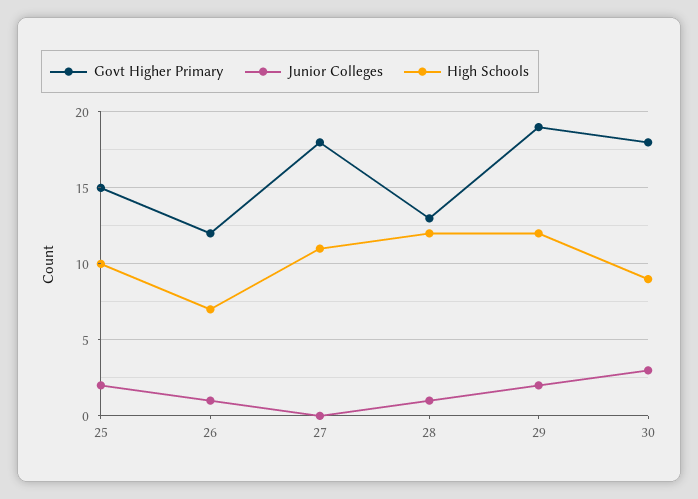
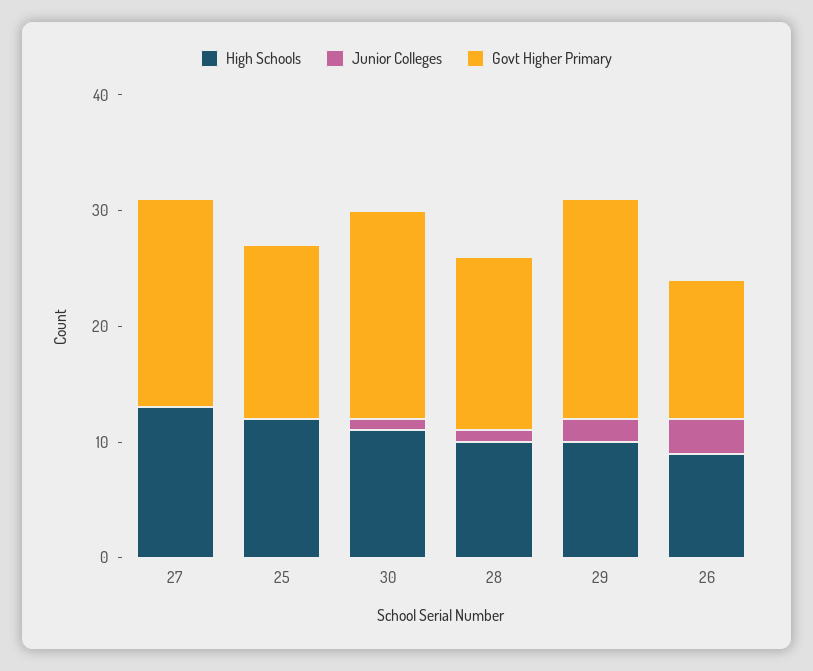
  {
    "Govt Higher Primary": {
      "25": 15,
      "26": 12,
      "27": 18,
-     "28": 13,
+     "28": 15,
      "29": 19,
      "30": 18
    },
    "Junior Colleges": {
-     "25": 2,
+     "25": 0,
-     "26": 1,
+     "26": 3,
      "27": 0,
      "28": 1,
      "29": 2,
-     "30": 3
+     "30": 1
    },
    "High Schools": {
-     "25": 10,
+     "25": 12,
-     "26": 7,
+     "26": 9,
-     "27": 11,
+     "27": 13,
-     "28": 12,
+     "28": 10,
-     "29": 12,
+     "29": 10,
-     "30": 9
+     "30": 11
    }
  }

